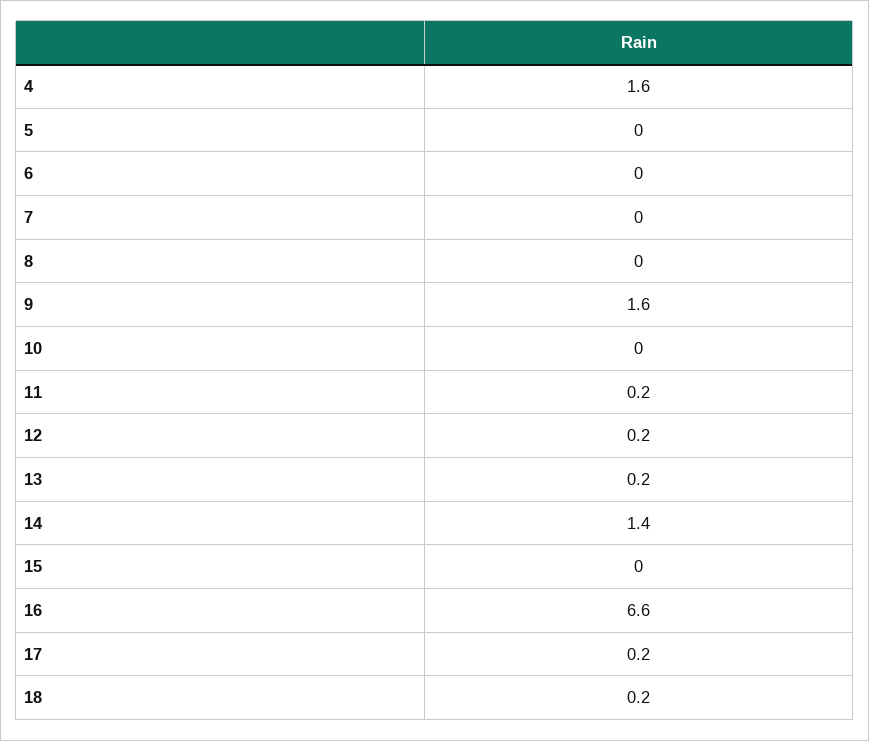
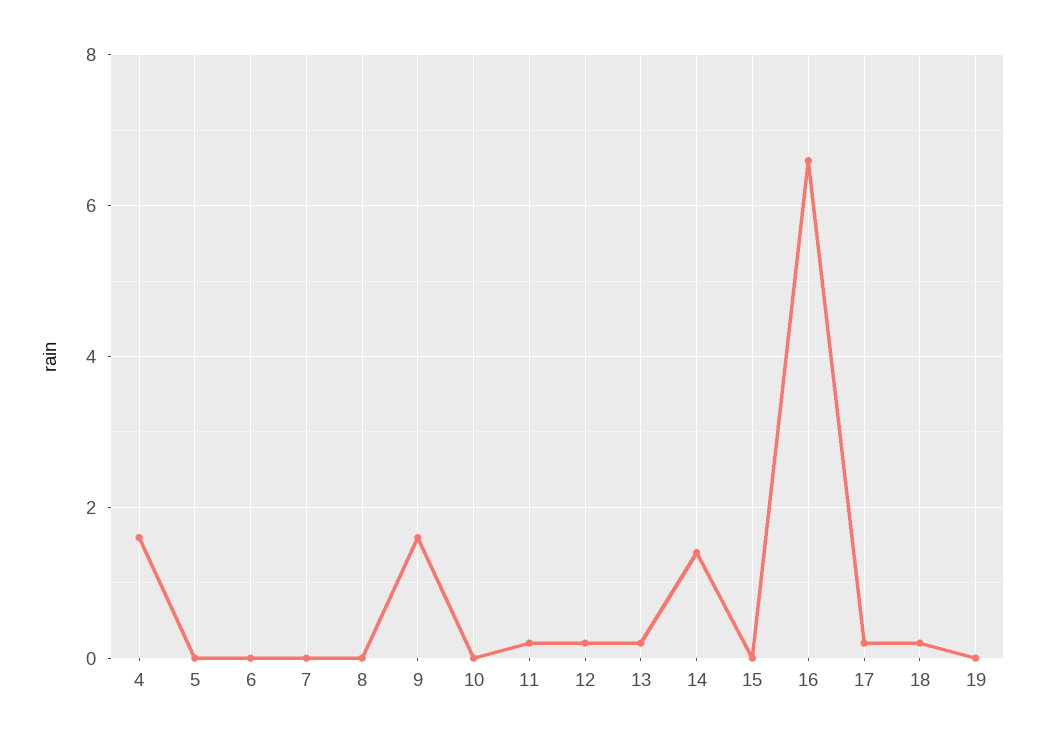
  {
    "4": 1.6,
    "5": 0,
    "6": 0,
    "7": 0,
    "8": 0,
    "9": 1.6,
    "10": 0,
    "11": 0.2,
    "12": 0.2,
    "13": 0.2,
    "14": 1.4,
    "15": 0,
    "16": 6.6,
    "17": 0.2,
-   "18": 0.2
+   "18": 0.2,
+   "19": 0
  }

